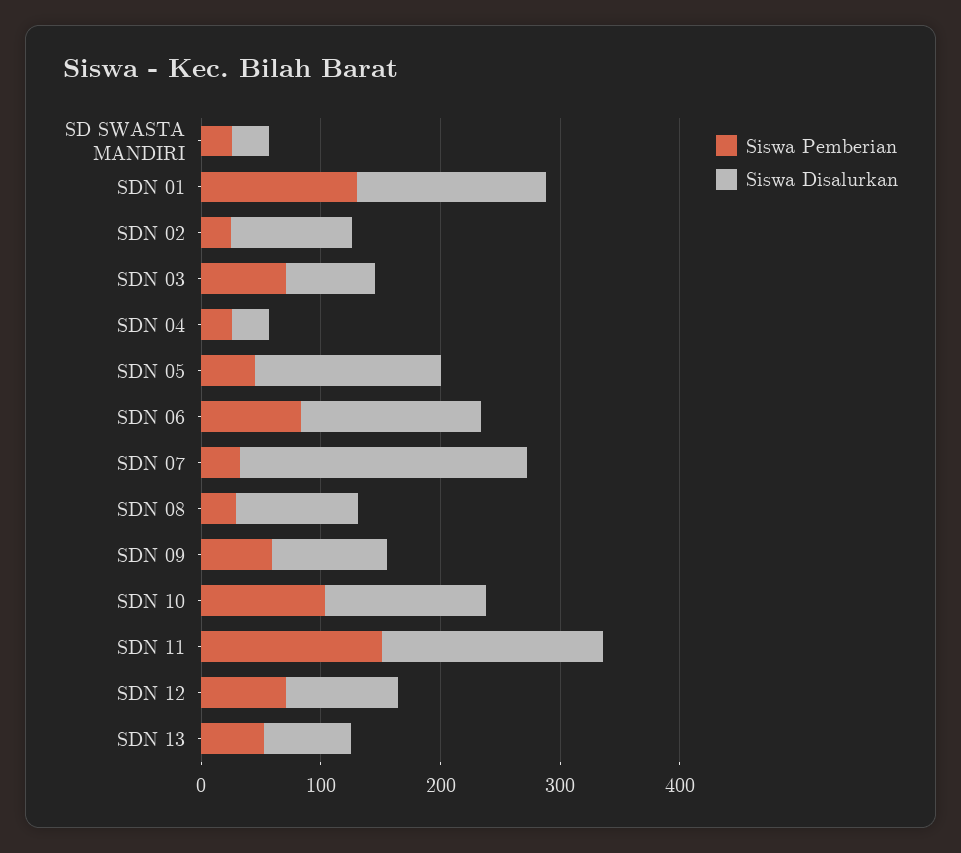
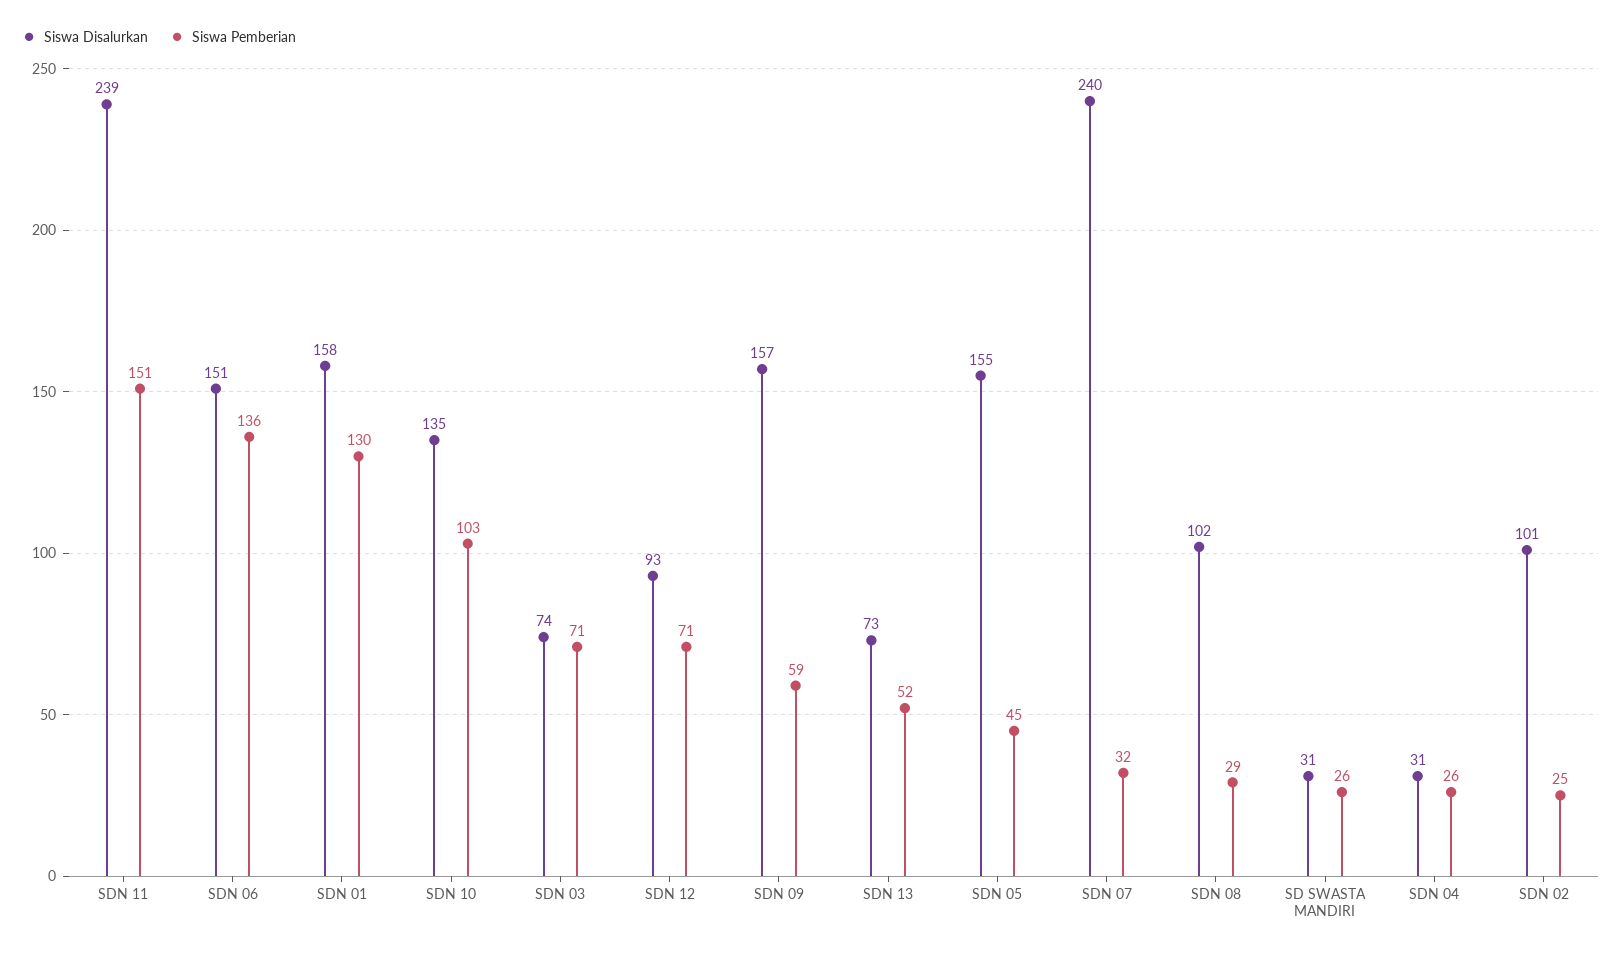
  {
    "Siswa Pemberian": {
      "SD SWASTA MANDIRI": 26,
      "SDN 01": 130,
      "SDN 02": 25,
      "SDN 03": 71,
      "SDN 04": 26,
      "SDN 05": 45,
-     "SDN 06": 80,
+     "SDN 06": 136,
      "SDN 07": 32,
      "SDN 08": 29,
      "SDN 09": 59,
      "SDN 10": 103,
      "SDN 11": 151,
      "SDN 12": 71,
      "SDN 13": 52
    },
    "Siswa Disalurkan": {
      "SD SWASTA MANDIRI": 31,
      "SDN 01": 158,
      "SDN 02": 101,
      "SDN 03": 74,
      "SDN 04": 31,
      "SDN 05": 155,
      "SDN 06": 151,
      "SDN 07": 240,
      "SDN 08": 102,
-     "SDN 09": 100,
+     "SDN 09": 157,
      "SDN 10": 135,
-     "SDN 11": 180,
+     "SDN 11": 239,
      "SDN 12": 93,
      "SDN 13": 73
    }
  }

